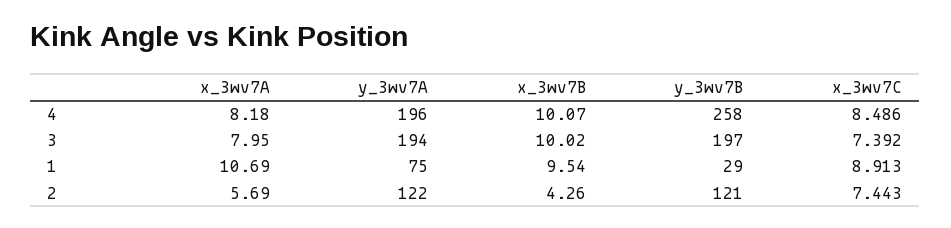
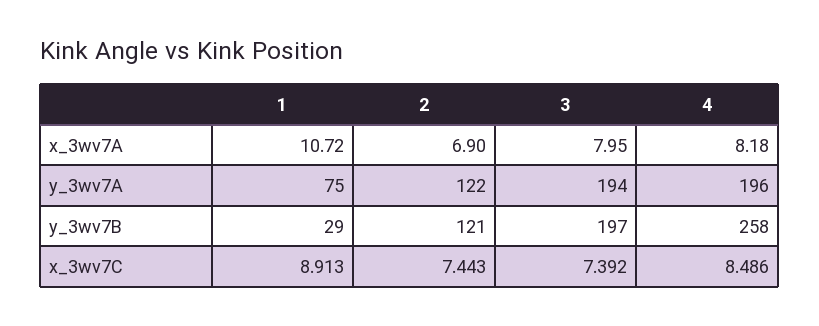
  {
    "x_3wv7A": {
      "4": 8.18,
      "3": 7.95,
-     "1": 10.69,
+     "1": 10.72,
-     "2": 5.69
+     "2": 6.9
    },
    "y_3wv7A": {
      "4": 196,
      "3": 194,
      "1": 75,
      "2": 122
    },
-   "x_3wv7B": {
-     "4": 10.07,
-     "3": 10.02,
-     "1": 9.54,
-     "2": 4.26
-   },
    "y_3wv7B": {
      "4": 258,
      "3": 197,
      "1": 29,
      "2": 121
    },
    "x_3wv7C": {
      "4": 8.486,
      "3": 7.392,
      "1": 8.913,
      "2": 7.443
    }
  }

